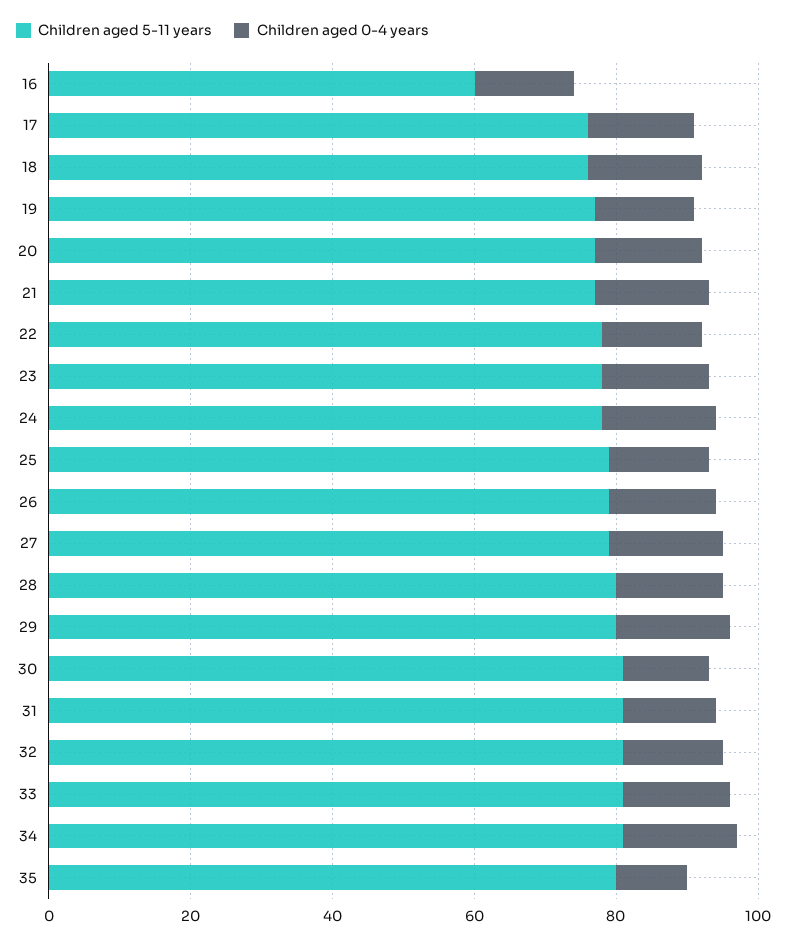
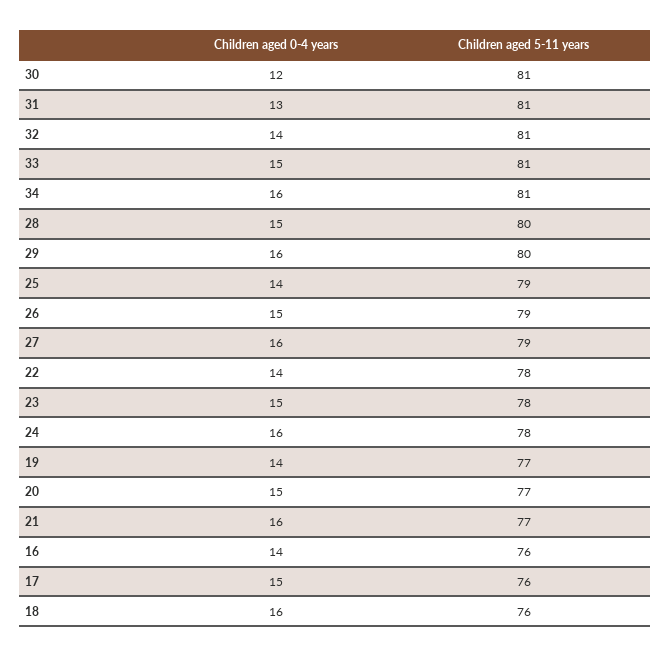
  {
    "Children aged 5-11 years": {
-     "16": 60,
+     "16": 76,
      "17": 76,
      "18": 76,
      "19": 77,
      "20": 77,
      "21": 77,
      "22": 78,
      "23": 78,
      "24": 78,
      "25": 79,
      "26": 79,
      "27": 79,
      "28": 80,
      "29": 80,
      "30": 81,
      "31": 81,
      "32": 81,
      "33": 81,
-     "34": 81,
+     "34": 81
-     "35": 80
    },
    "Children aged 0-4 years": {
      "16": 14,
      "17": 15,
      "18": 16,
      "19": 14,
      "20": 15,
      "21": 16,
      "22": 14,
      "23": 15,
      "24": 16,
      "25": 14,
      "26": 15,
      "27": 16,
      "28": 15,
      "29": 16,
      "30": 12,
      "31": 13,
      "32": 14,
      "33": 15,
-     "34": 16,
+     "34": 16
-     "35": 10
    }
  }

